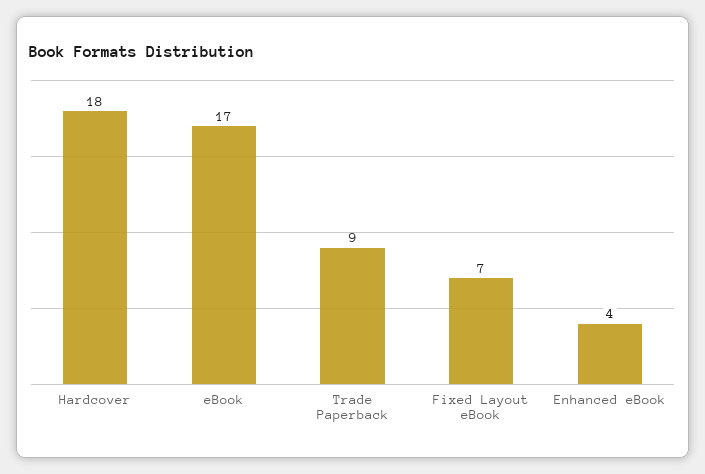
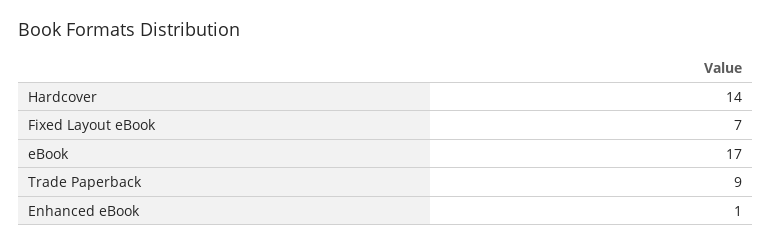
  {
-   "Hardcover": 18,
+   "Hardcover": 14,
    "eBook": 17,
    "Trade Paperback": 9,
    "Fixed Layout eBook": 7,
-   "Enhanced eBook": 4
+   "Enhanced eBook": 1
  }

